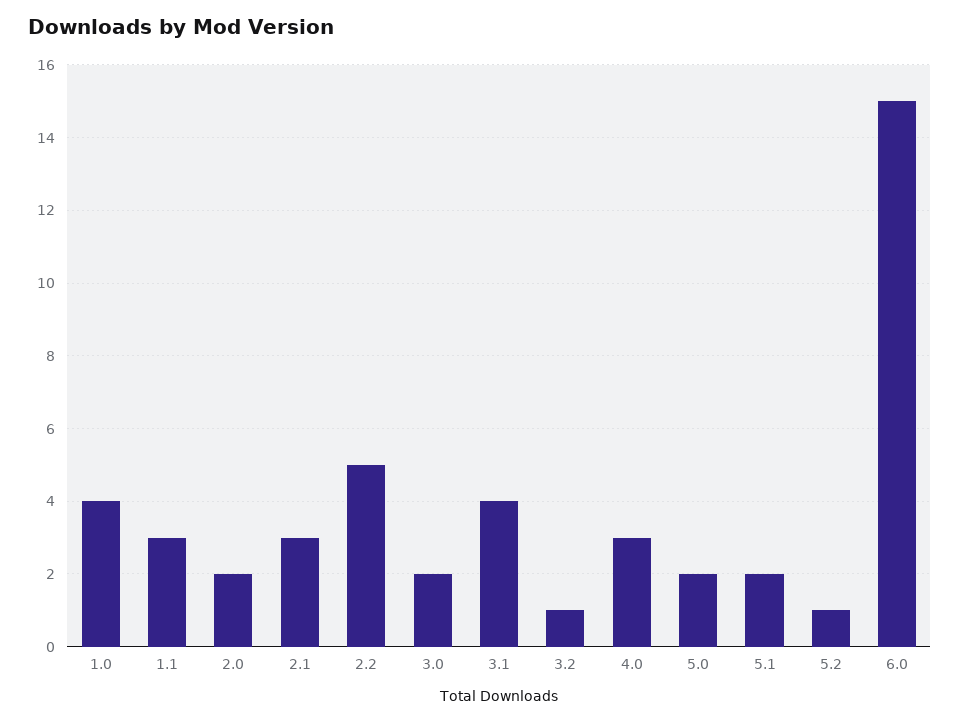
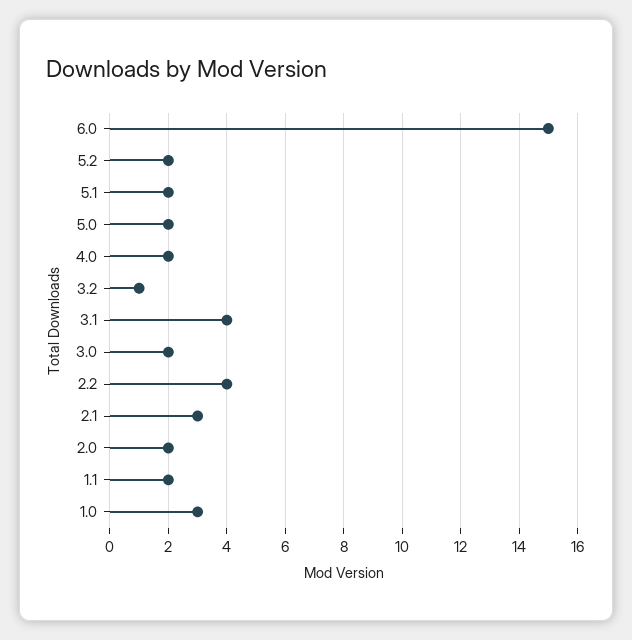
  {
-   "1.0": 4,
+   "1.0": 3,
-   "1.1": 3,
+   "1.1": 2,
    "2.0": 2,
    "2.1": 3,
-   "2.2": 5,
+   "2.2": 4,
    "3.0": 2,
    "3.1": 4,
    "3.2": 1,
-   "4.0": 3,
+   "4.0": 2,
    "5.0": 2,
    "5.1": 2,
-   "5.2": 1,
+   "5.2": 2,
    "6.0": 15
  }

